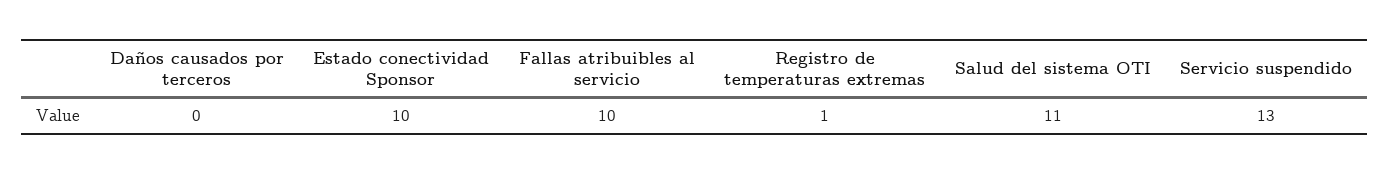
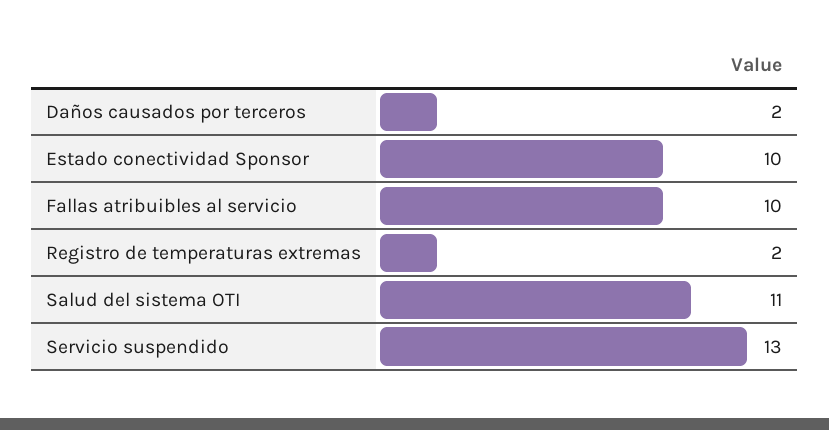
  {
-   "Daños causados por terceros": 0,
+   "Daños causados por terceros": 2,
    "Estado conectividad Sponsor": 10,
    "Fallas atribuibles al servicio": 10,
-   "Registro de temperaturas extremas": 1,
+   "Registro de temperaturas extremas": 2,
    "Salud del sistema OTI": 11,
    "Servicio suspendido": 13
  }

